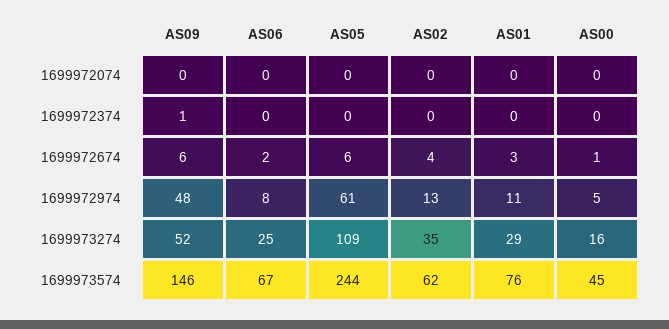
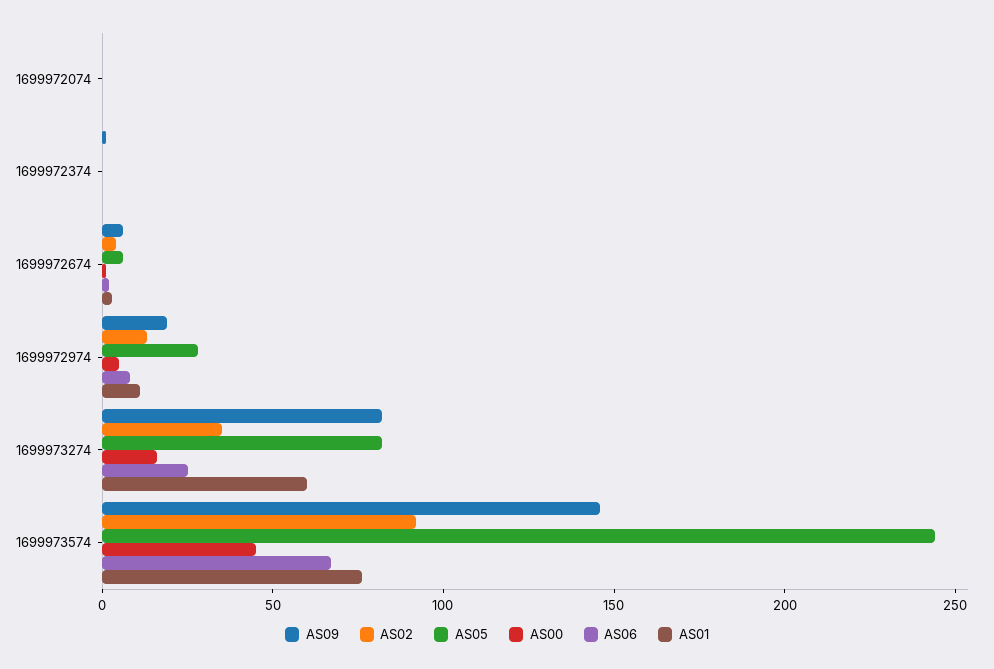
  {
    "AS09": {
      "1699972074": 0,
      "1699972374": 1,
      "1699972674": 6,
-     "1699972974": 48,
+     "1699972974": 20,
-     "1699973274": 52,
+     "1699973274": 80,
      "1699973574": 146
    },
    "AS06": {
      "1699972074": 0,
      "1699972374": 0,
      "1699972674": 2,
      "1699972974": 8,
      "1699973274": 25,
      "1699973574": 67
    },
    "AS05": {
      "1699972074": 0,
      "1699972374": 0,
      "1699972674": 6,
-     "1699972974": 61,
+     "1699972974": 30,
-     "1699973274": 109,
+     "1699973274": 80,
      "1699973574": 244
    },
    "AS02": {
      "1699972074": 0,
      "1699972374": 0,
      "1699972674": 4,
      "1699972974": 13,
      "1699973274": 35,
-     "1699973574": 62
+     "1699973574": 90
    },
    "AS01": {
      "1699972074": 0,
      "1699972374": 0,
      "1699972674": 3,
      "1699972974": 11,
-     "1699973274": 29,
+     "1699973274": 60,
      "1699973574": 76
    },
    "AS00": {
      "1699972074": 0,
      "1699972374": 0,
      "1699972674": 1,
      "1699972974": 5,
      "1699973274": 16,
      "1699973574": 45
    }
  }

